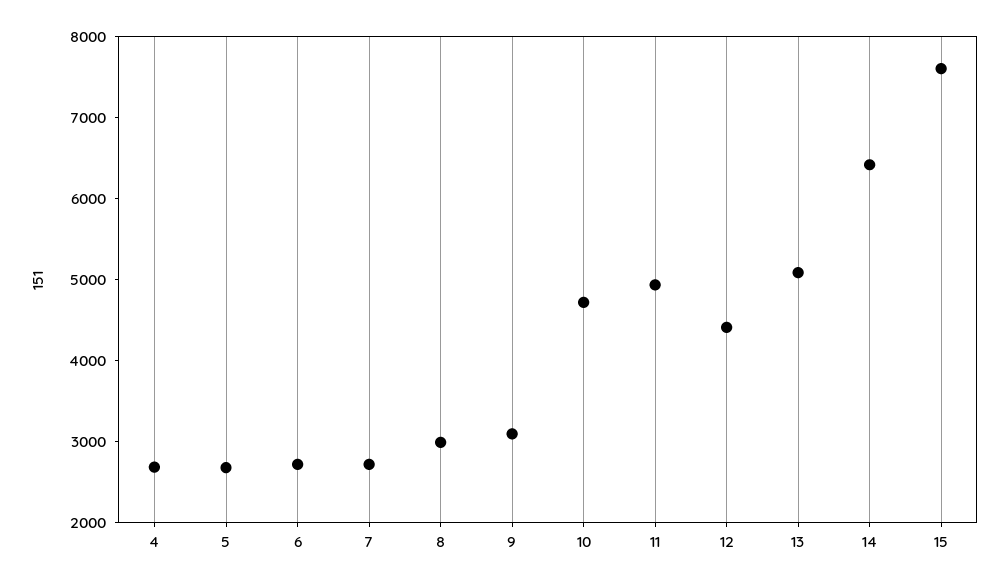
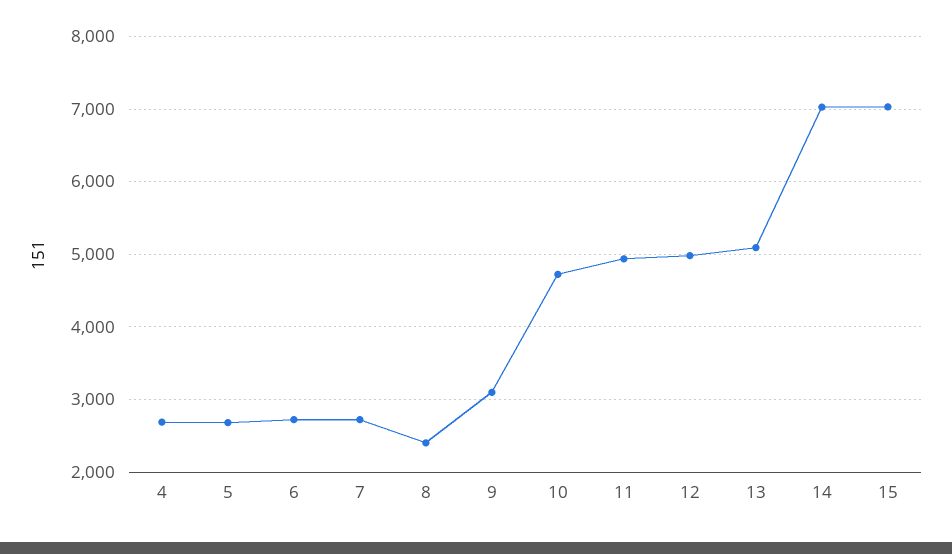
  {
    "4": 2700,
    "5": 2700,
    "6": 2700,
    "7": 2700,
-   "8": 3000,
+   "8": 2400,
    "9": 3100,
    "10": 4700,
    "11": 4900,
-   "12": 4400,
+   "12": 5000,
    "13": 5100,
-   "14": 6400,
+   "14": 7000,
-   "15": 7600
+   "15": 7000
  }

